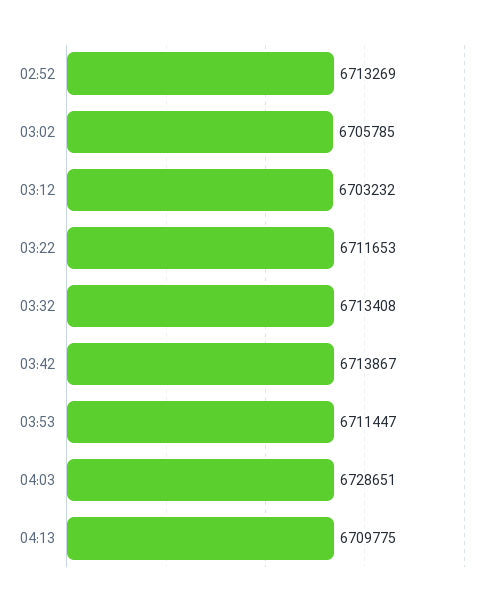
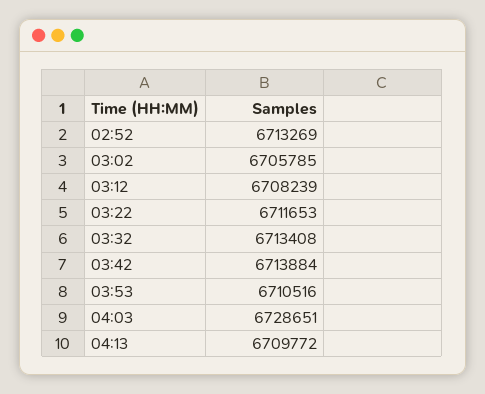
  {
    "02:52": 6713269,
    "03:02": 6705785,
-   "03:12": 6703232,
+   "03:12": 6708239,
    "03:22": 6711653,
    "03:32": 6713408,
-   "03:42": 6713867,
+   "03:42": 6713884,
-   "03:53": 6711447,
+   "03:53": 6710516,
    "04:03": 6728651,
-   "04:13": 6709775
+   "04:13": 6709772
  }

